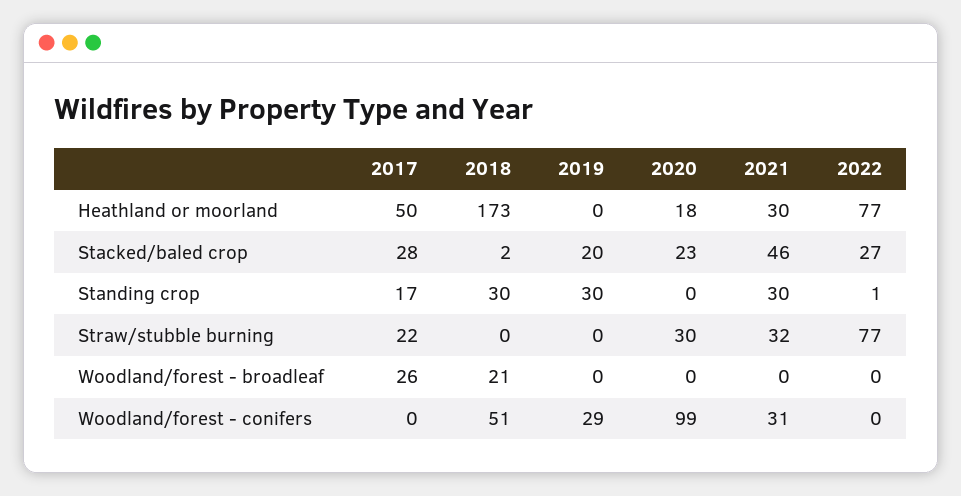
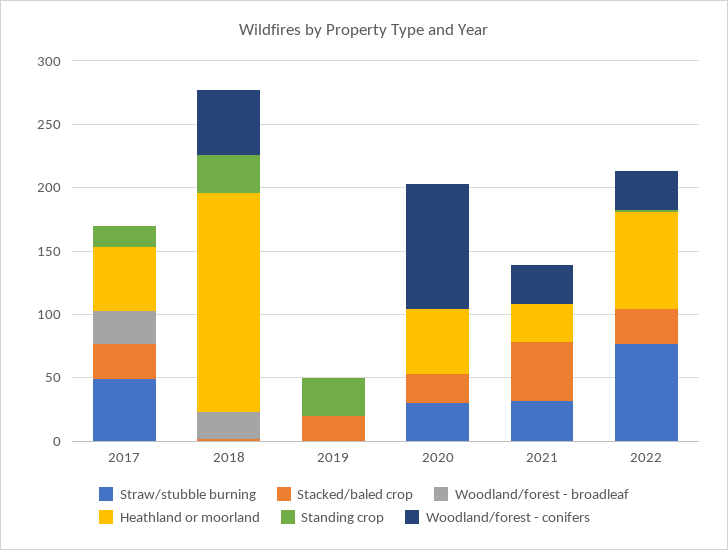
  {
    "Heathland or moorland": {
      "2017": 50,
      "2018": 173,
      "2019": 0,
-     "2020": 18,
+     "2020": 50,
      "2021": 30,
      "2022": 77
    },
    "Stacked/baled crop": {
      "2017": 28,
      "2018": 2,
      "2019": 20,
      "2020": 23,
      "2021": 46,
      "2022": 27
    },
    "Standing crop": {
      "2017": 17,
      "2018": 30,
      "2019": 30,
      "2020": 0,
-     "2021": 30,
+     "2021": 0,
      "2022": 1
    },
    "Straw/stubble burning": {
-     "2017": 22,
+     "2017": 50,
      "2018": 0,
      "2019": 0,
      "2020": 30,
      "2021": 32,
      "2022": 77
    },
    "Woodland/forest - broadleaf": {
      "2017": 26,
      "2018": 21,
      "2019": 0,
      "2020": 0,
      "2021": 0,
      "2022": 0
    },
    "Woodland/forest - conifers": {
      "2017": 0,
      "2018": 51,
-     "2019": 29,
+     "2019": 0,
      "2020": 99,
      "2021": 31,
-     "2022": 0
+     "2022": 30
    }
  }

